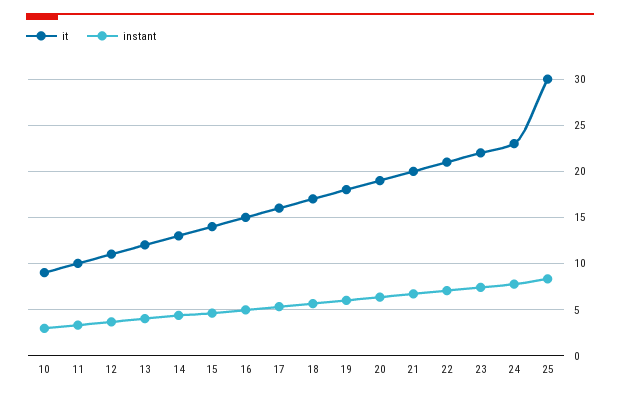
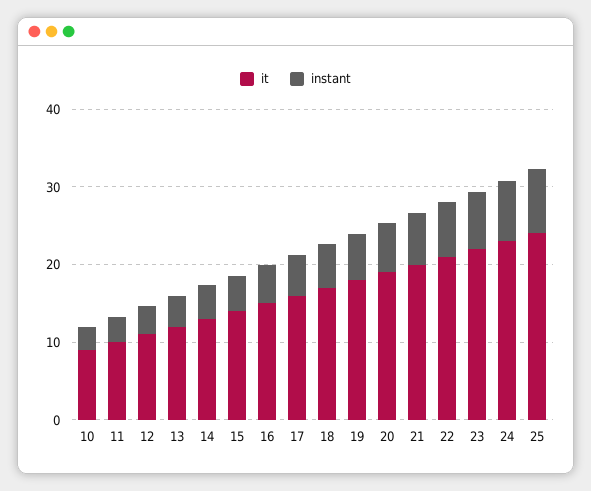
  {
    "it": {
      "10": 9,
      "11": 10,
      "12": 11,
      "13": 12,
      "14": 13,
      "15": 14,
      "16": 15,
      "17": 16,
      "18": 17,
      "19": 18,
      "20": 19,
      "21": 20,
      "22": 21,
      "23": 22,
      "24": 23,
-     "25": 30
+     "25": 24
    },
    "instant": {
      "10": 3,
      "11": 3,
      "12": 4,
      "13": 4,
      "14": 4,
      "15": 5,
      "16": 5,
      "17": 5,
      "18": 6,
      "19": 6,
      "20": 6,
      "21": 7,
      "22": 7,
      "23": 7,
      "24": 8,
      "25": 8
    }
  }

